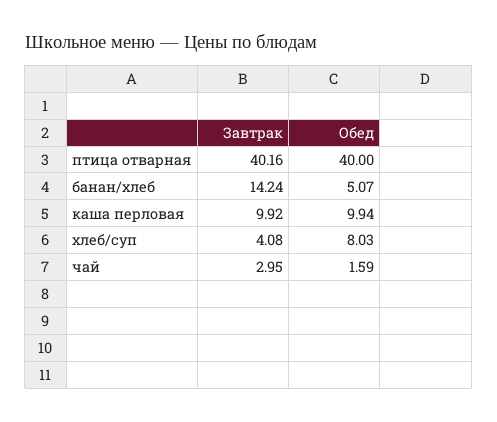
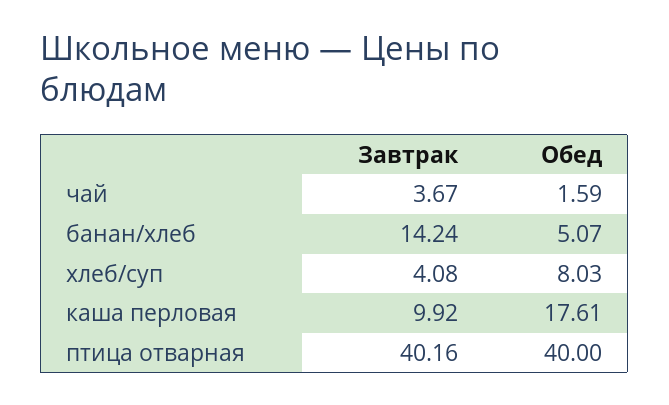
  {
    "Завтрак": {
      "птица отварная": 40.16,
      "банан/хлеб": 14.24,
      "каша перловая": 9.92,
      "хлеб/суп": 4.08,
-     "чай": 2.95
+     "чай": 3.67
    },
    "Обед": {
      "птица отварная": 40,
      "банан/хлеб": 5.07,
-     "каша перловая": 9.94,
+     "каша перловая": 17.61,
      "хлеб/суп": 8.03,
      "чай": 1.59
    }
  }

